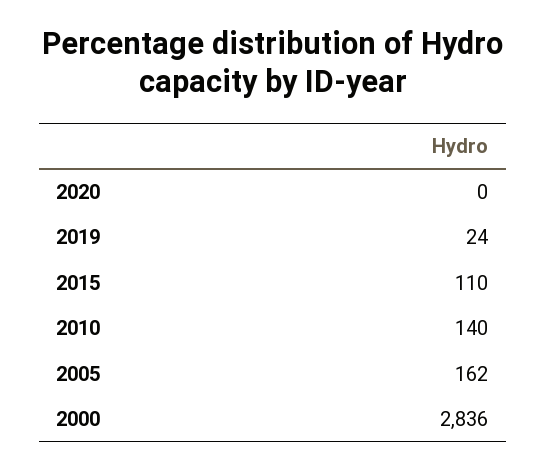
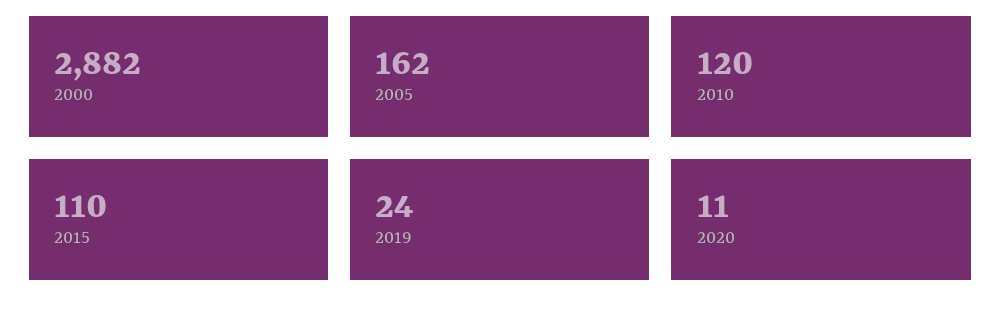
  {
-   "2020": 0,
+   "2020": 11,
    "2019": 24,
    "2015": 110,
-   "2010": 140,
+   "2010": 120,
    "2005": 162,
-   "2000": 2836
+   "2000": 2882
  }

